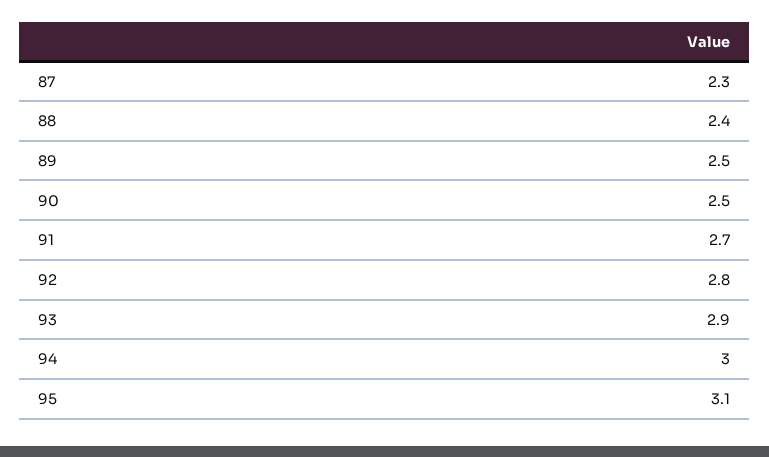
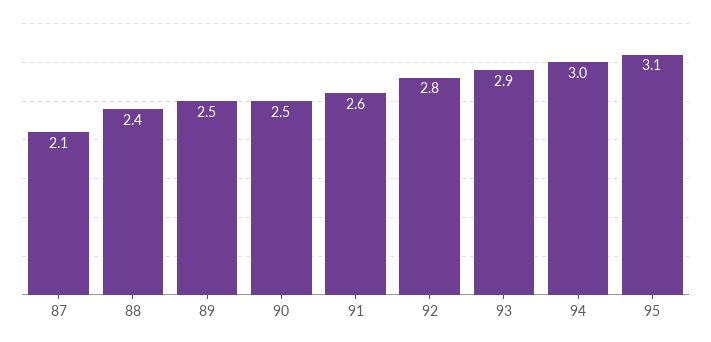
  {
-   "87": 2.3,
+   "87": 2.1,
    "88": 2.4,
    "89": 2.5,
    "90": 2.5,
-   "91": 2.7,
+   "91": 2.6,
    "92": 2.8,
    "93": 2.9,
    "94": 3,
    "95": 3.1
  }

